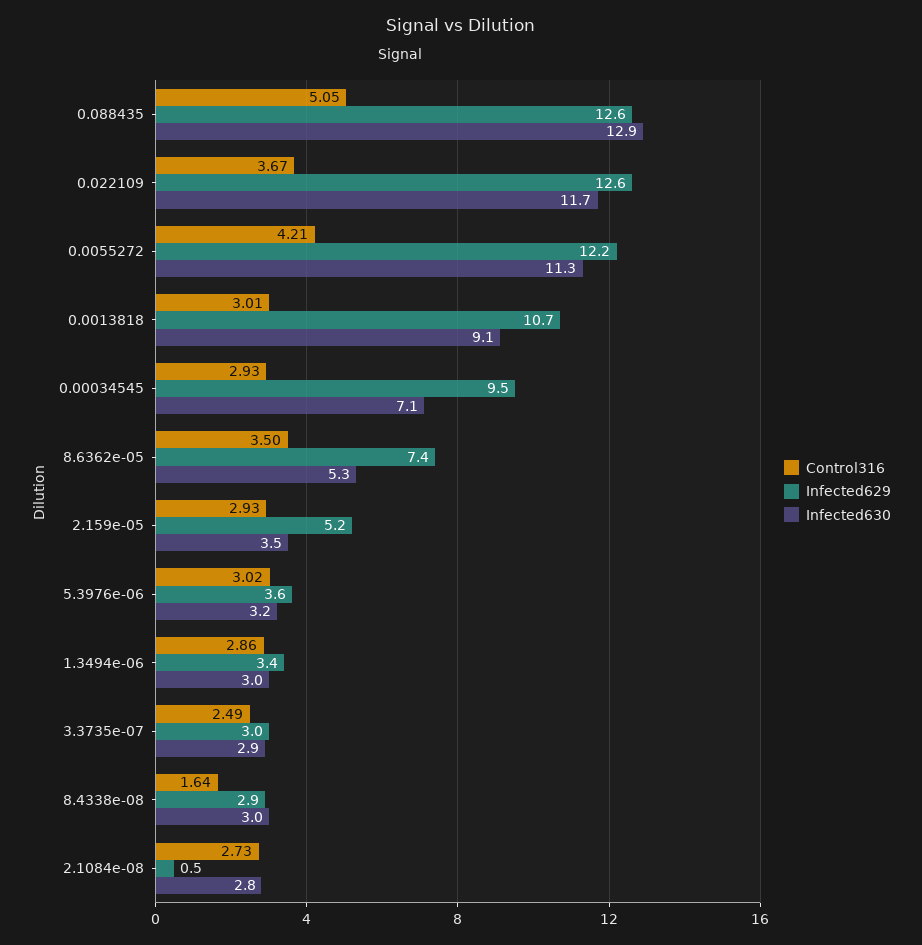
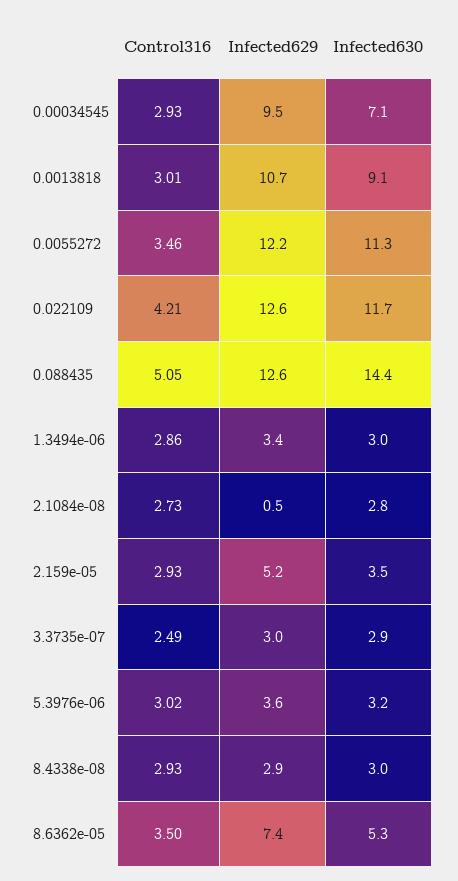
  {
    "Control316": {
      "0.088435": 5.05,
-     "0.022109": 3.67,
+     "0.022109": 4.21,
-     "0.0055272": 4.21,
+     "0.0055272": 3.46,
      "0.0013818": 3.01,
      "0.00034545": 2.93,
      "8.6362e-05": 3.5,
      "2.159e-05": 2.93,
      "5.3976e-06": 3.02,
      "1.3494e-06": 2.86,
      "3.3735e-07": 2.49,
-     "8.4338e-08": 1.64,
+     "8.4338e-08": 2.93,
      "2.1084e-08": 2.73
    },
    "Infected629": {
      "0.088435": 12.6,
      "0.022109": 12.6,
      "0.0055272": 12.2,
      "0.0013818": 10.7,
      "0.00034545": 9.5,
      "8.6362e-05": 7.4,
      "2.159e-05": 5.2,
      "5.3976e-06": 3.6,
      "1.3494e-06": 3.4,
      "3.3735e-07": 3,
      "8.4338e-08": 2.9,
      "2.1084e-08": 0.5
    },
    "Infected630": {
-     "0.088435": 12.9,
+     "0.088435": 14.4,
      "0.022109": 11.7,
      "0.0055272": 11.3,
      "0.0013818": 9.1,
      "0.00034545": 7.1,
      "8.6362e-05": 5.3,
      "2.159e-05": 3.5,
      "5.3976e-06": 3.2,
      "1.3494e-06": 3,
      "3.3735e-07": 2.9,
      "8.4338e-08": 3,
      "2.1084e-08": 2.8
    }
  }

